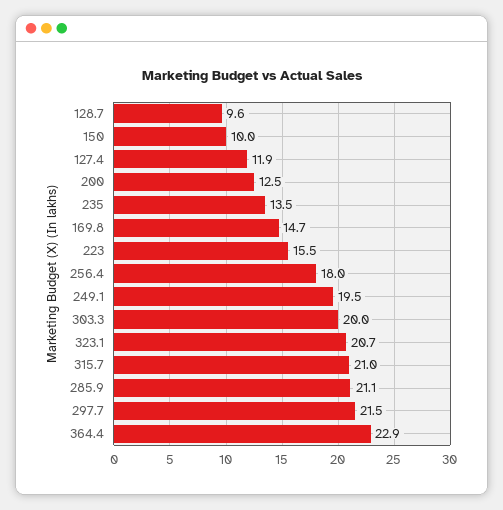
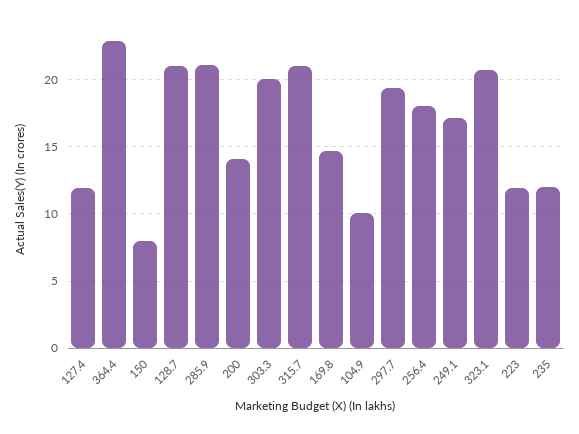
  {
-   "128.7": 9.6,
+   "128.7": 21,
-   "150": 10,
+   "150": 8,
    "127.4": 11.9,
-   "200": 12.5,
+   "200": 14,
-   "235": 13.5,
+   "235": 12,
    "169.8": 14.7,
-   "223": 15.5,
+   "223": 12,
    "256.4": 18,
-   "249.1": 19.5,
+   "249.1": 17,
    "303.3": 20,
    "323.1": 20.7,
    "315.7": 21,
    "285.9": 21.1,
-   "297.7": 21.5,
+   "297.7": 19.5,
-   "364.4": 22.9
+   "364.4": 22.9,
+   "104.9": 10
  }

